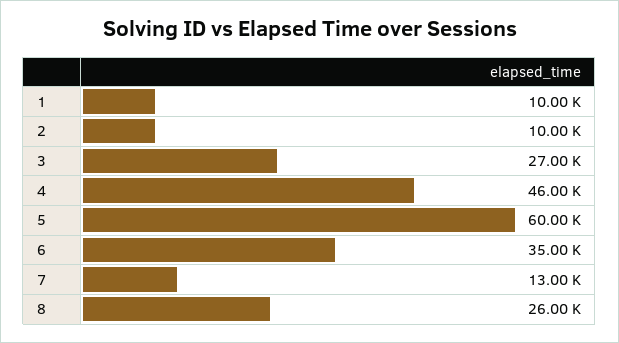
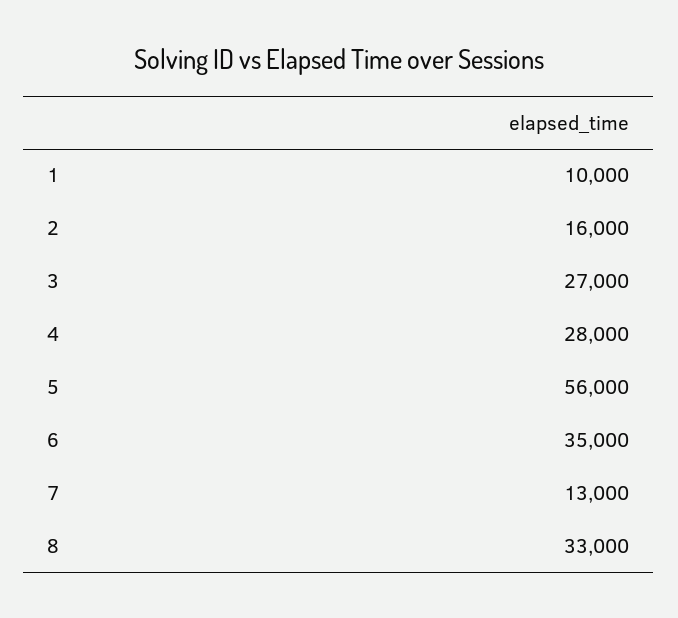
  {
    "1": 10000,
-   "2": 10000,
+   "2": 16000,
    "3": 27000,
-   "4": 46000,
+   "4": 28000,
-   "5": 60000,
+   "5": 56000,
    "6": 35000,
    "7": 13000,
-   "8": 26000
+   "8": 33000
  }

